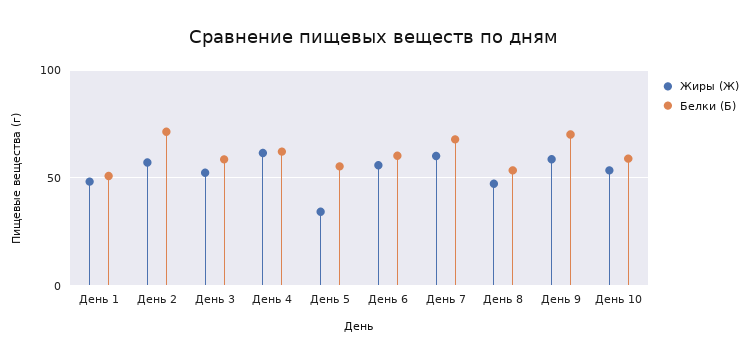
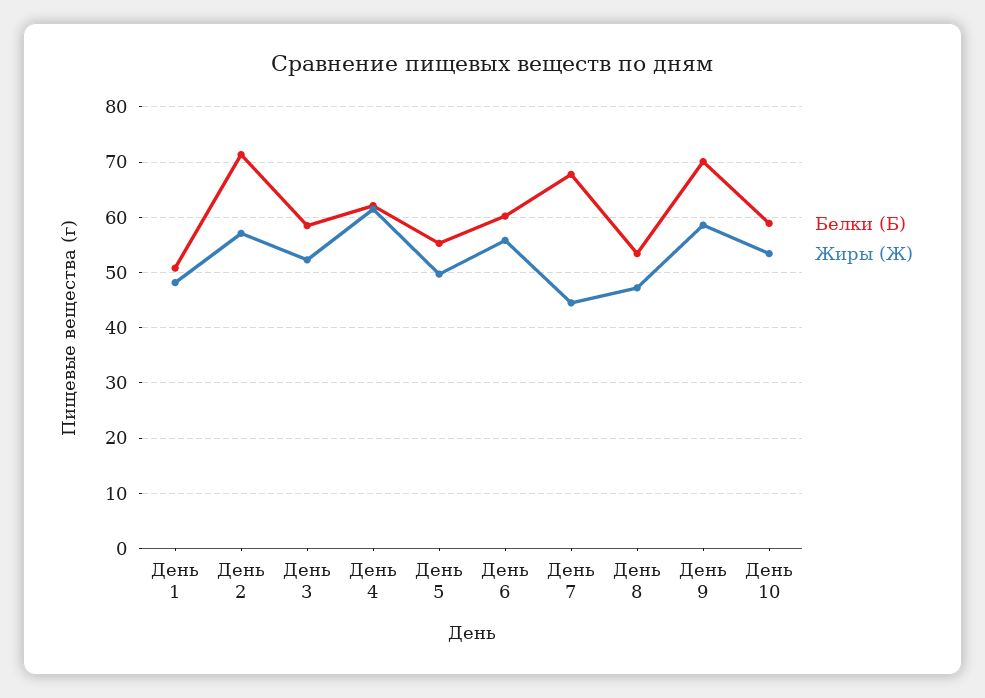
  {
    "Жиры (Ж)": {
      "День 1": 48,
      "День 2": 58,
      "День 3": 52,
      "День 4": 62,
-     "День 5": 35,
+     "День 5": 50,
      "День 6": 56,
-     "День 7": 60,
+     "День 7": 44,
      "День 8": 48,
      "День 9": 58,
      "День 10": 54
    },
    "Белки (Б)": {
      "День 1": 50,
      "День 2": 72,
      "День 3": 58,
      "День 4": 62,
      "День 5": 56,
      "День 6": 60,
      "День 7": 68,
      "День 8": 54,
      "День 9": 70,
      "День 10": 58
    }
  }

